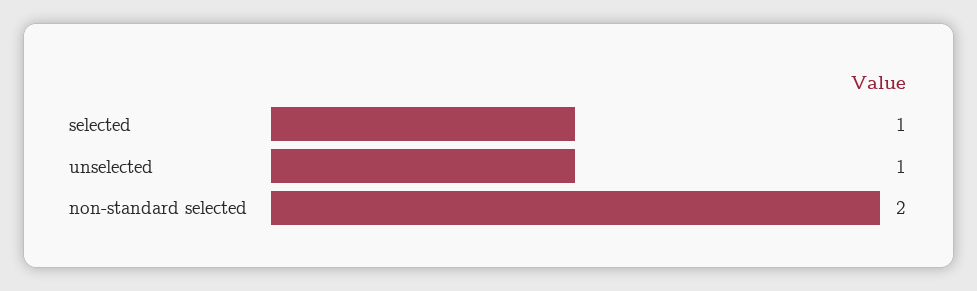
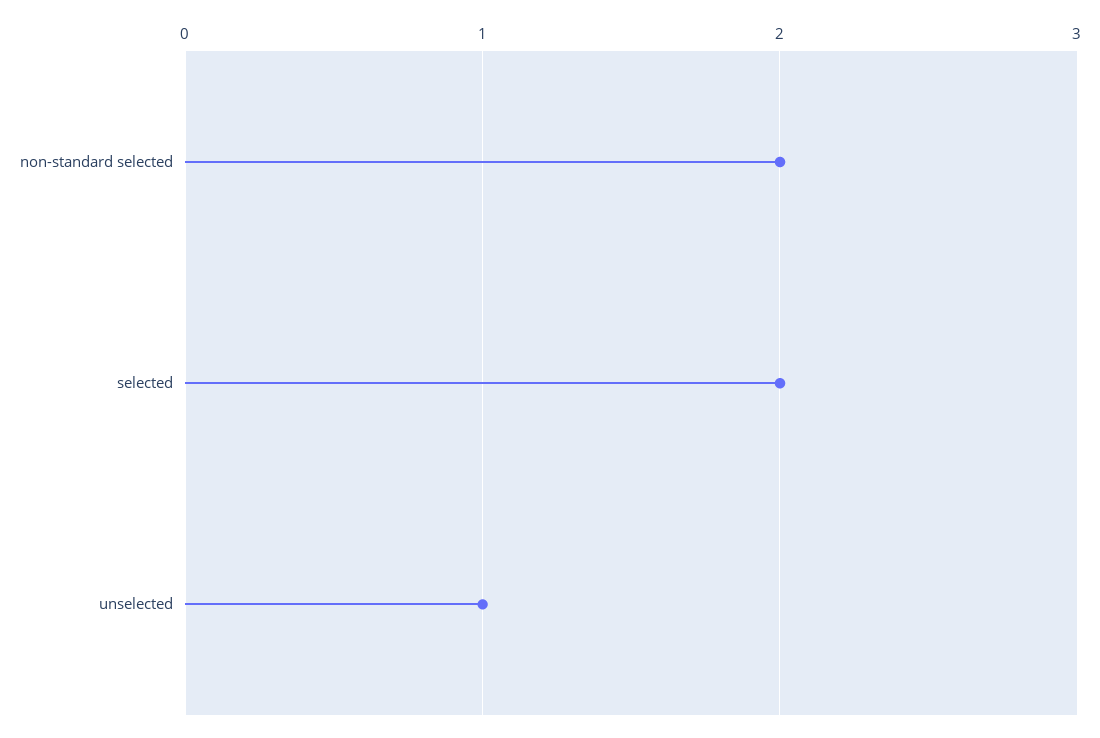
  {
-   "selected": 1,
+   "selected": 2,
    "unselected": 1,
    "non-standard selected": 2
  }

